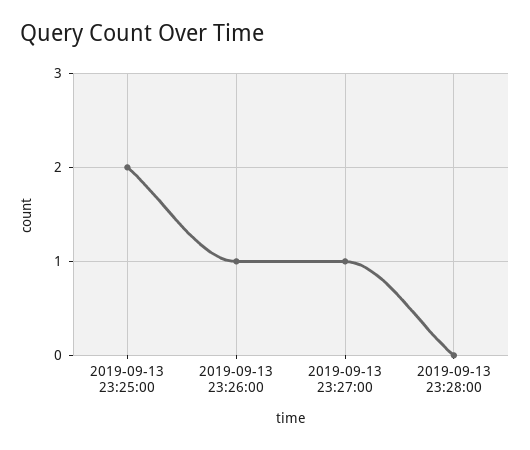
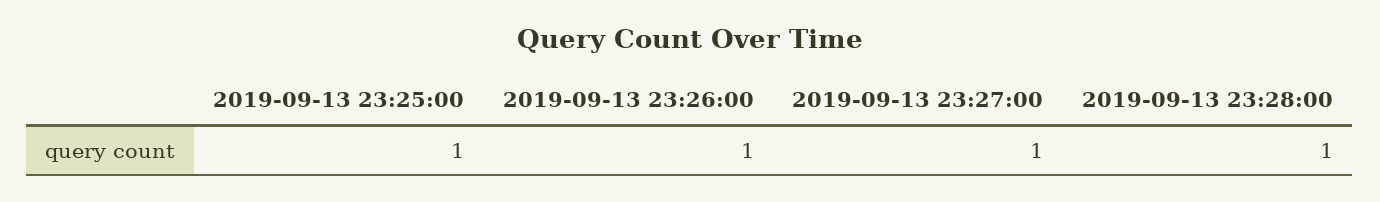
  {
-   "2019-09-13 23:25:00": 2,
+   "2019-09-13 23:25:00": 1,
    "2019-09-13 23:26:00": 1,
    "2019-09-13 23:27:00": 1,
-   "2019-09-13 23:28:00": 0
+   "2019-09-13 23:28:00": 1
  }

